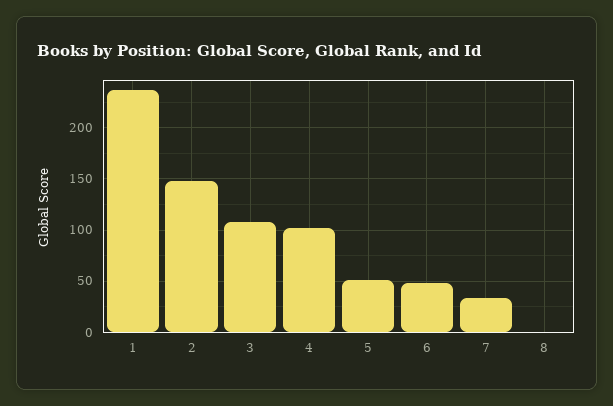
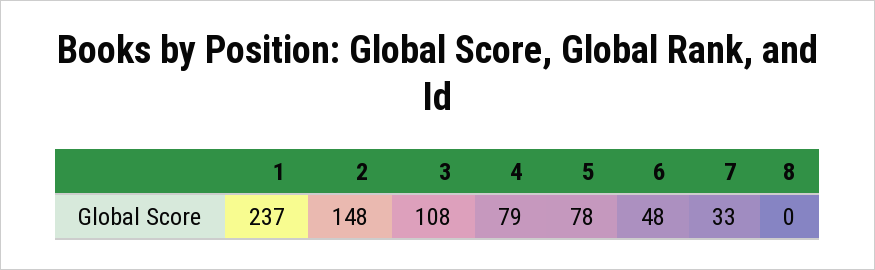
  {
    "1": 237,
    "2": 148,
    "3": 108,
-   "4": 100,
+   "4": 79,
-   "5": 50,
+   "5": 78,
    "6": 48,
    "7": 33,
    "8": 0
  }

